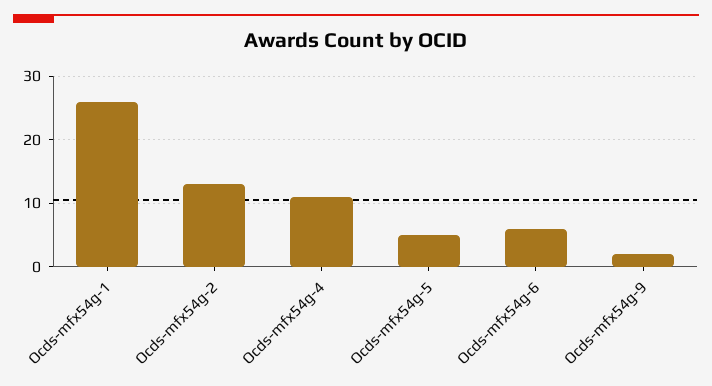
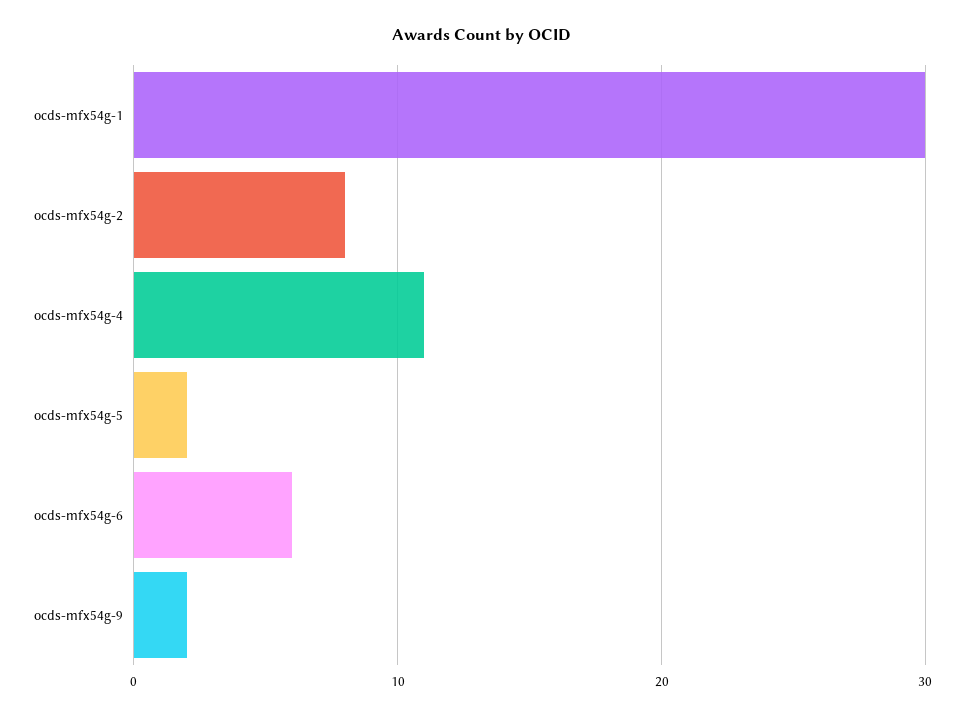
  {
-   "Ocds-mfx54g-1": 26,
+   "Ocds-mfx54g-1": 30,
-   "Ocds-mfx54g-2": 13,
+   "Ocds-mfx54g-2": 8,
    "Ocds-mfx54g-4": 11,
-   "Ocds-mfx54g-5": 5,
+   "Ocds-mfx54g-5": 2,
    "Ocds-mfx54g-6": 6,
    "Ocds-mfx54g-9": 2
  }

